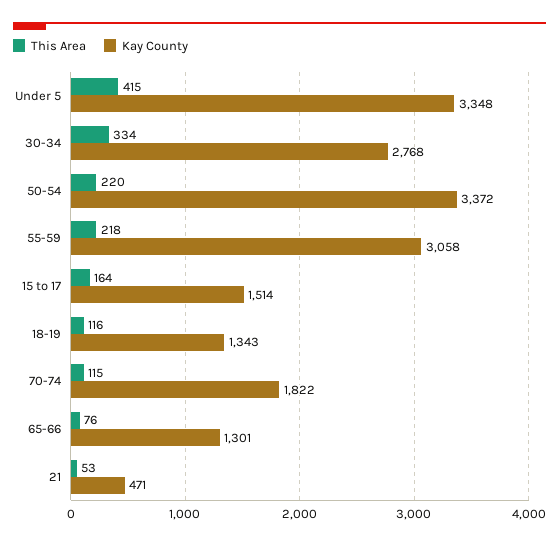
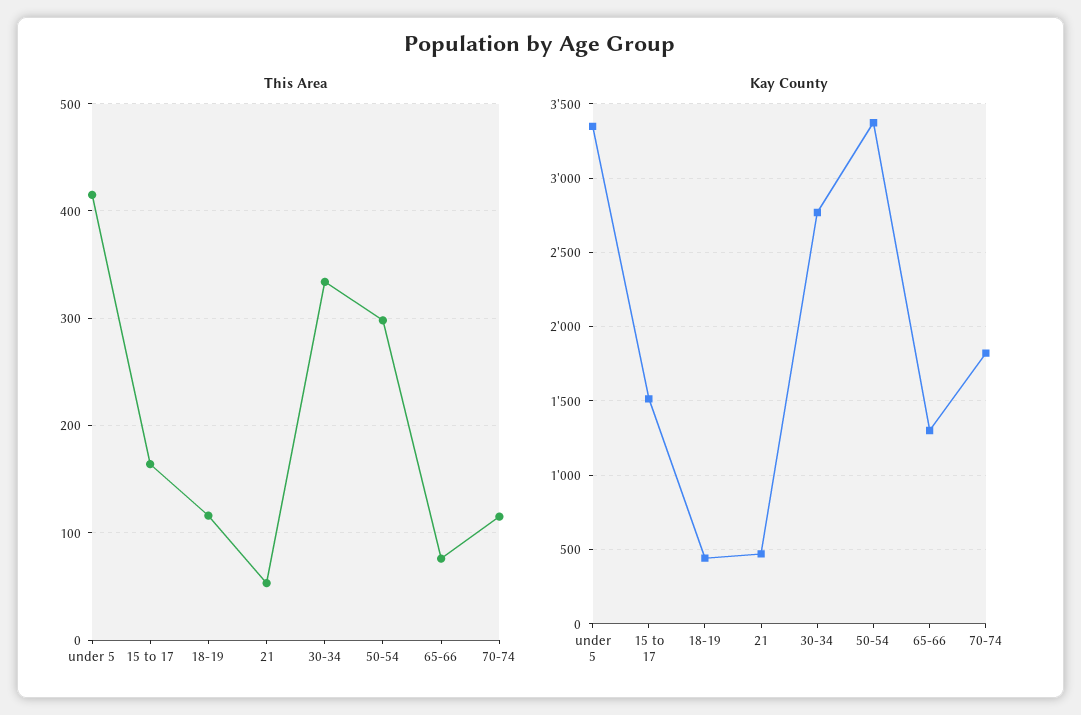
  {
    "This Area": {
      "Under 5": 415,
      "30-34": 334,
-     "50-54": 220,
+     "50-54": 300,
-     "55-59": 218,
      "15 to 17": 164,
      "18-19": 116,
      "70-74": 115,
      "65-66": 76,
      "21": 53
    },
    "Kay County": {
      "Under 5": 3348,
      "30-34": 2768,
      "50-54": 3372,
-     "55-59": 3058,
      "15 to 17": 1514,
-     "18-19": 1343,
+     "18-19": 450,
      "70-74": 1822,
      "65-66": 1301,
      "21": 471
    }
  }

